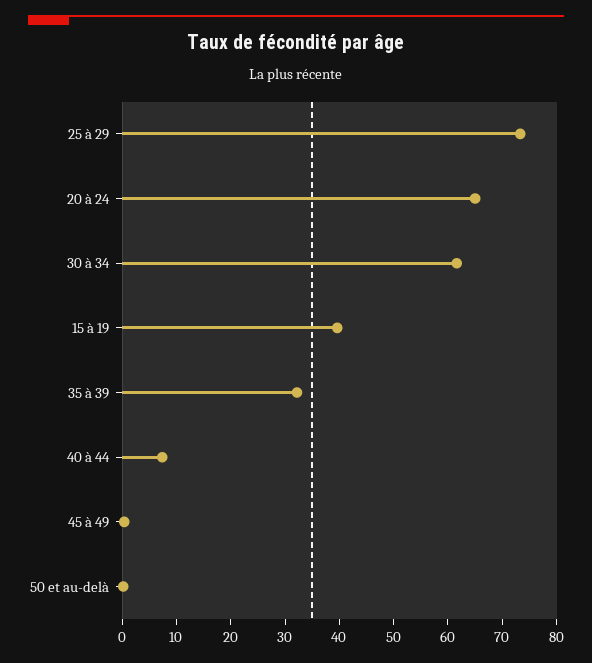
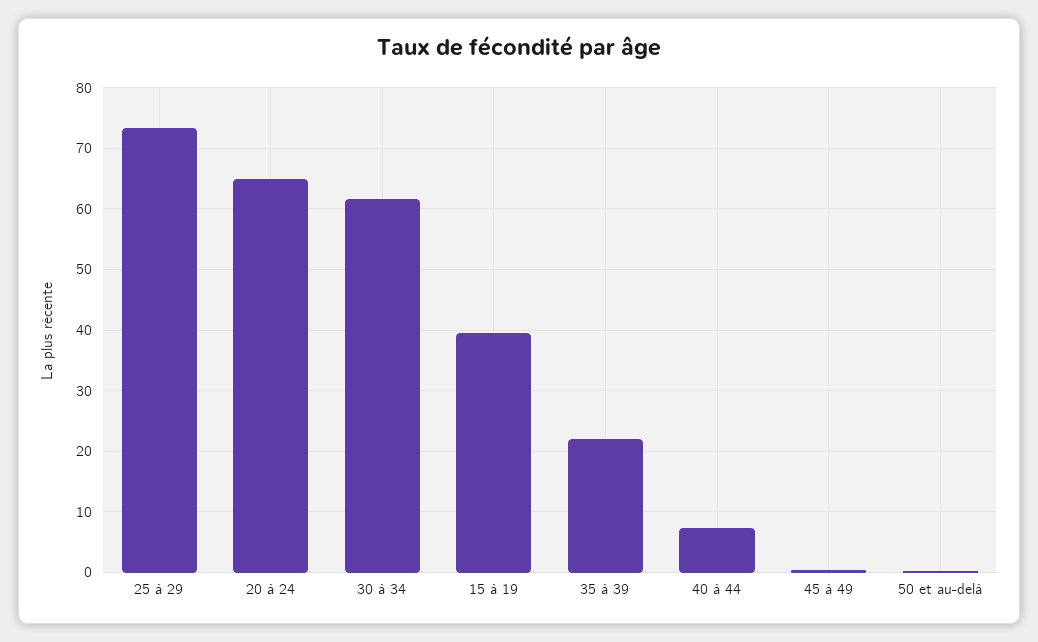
  {
    "25 à 29": 73,
    "20 à 24": 65,
    "30 à 34": 62,
    "15 à 19": 40,
-   "35 à 39": 32,
+   "35 à 39": 22,
    "40 à 44": 7,
    "45 à 49": 0,
    "50 et au-delà": 0
  }

